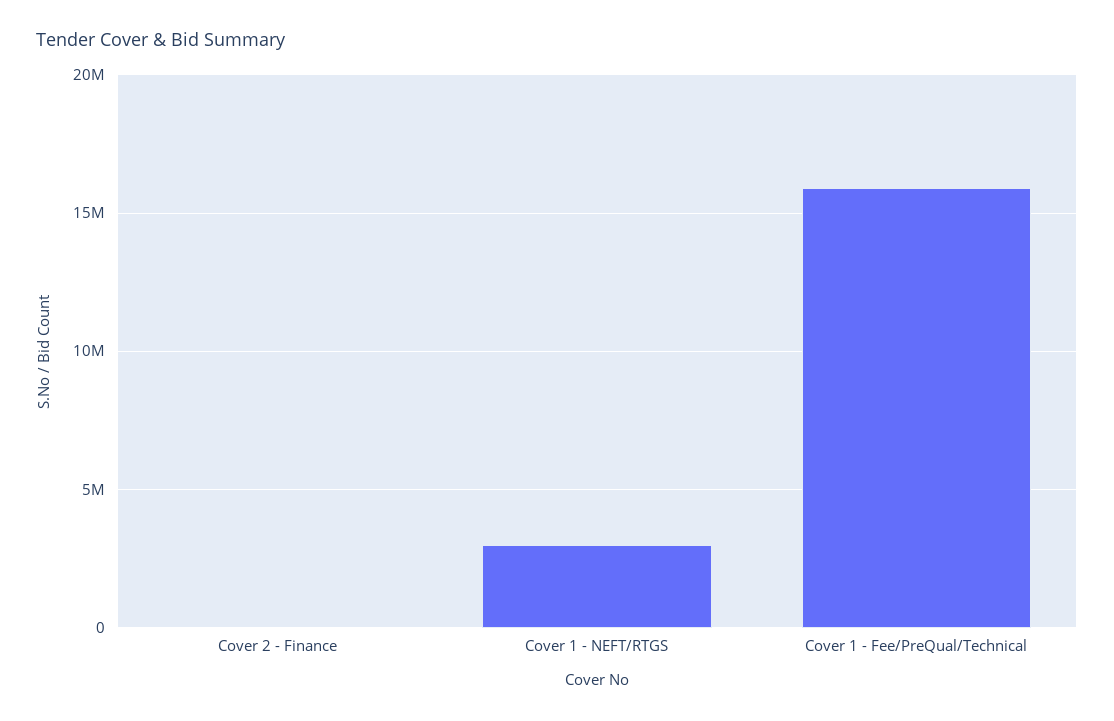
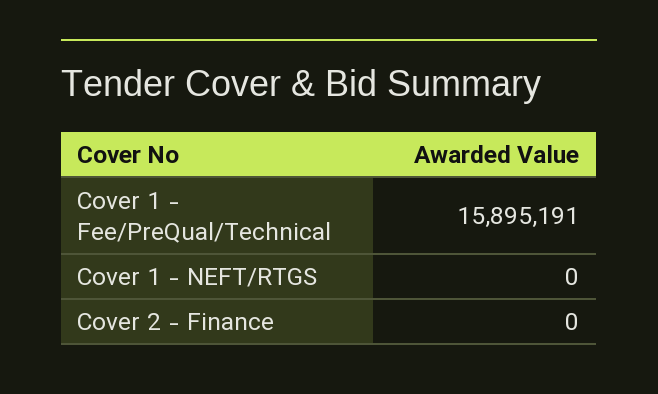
  {
    "Cover 2 - Finance": 0,
-   "Cover 1 - NEFT/RTGS": 3000000,
+   "Cover 1 - NEFT/RTGS": 0,
    "Cover 1 - Fee/PreQual/Technical": 15895191
  }

